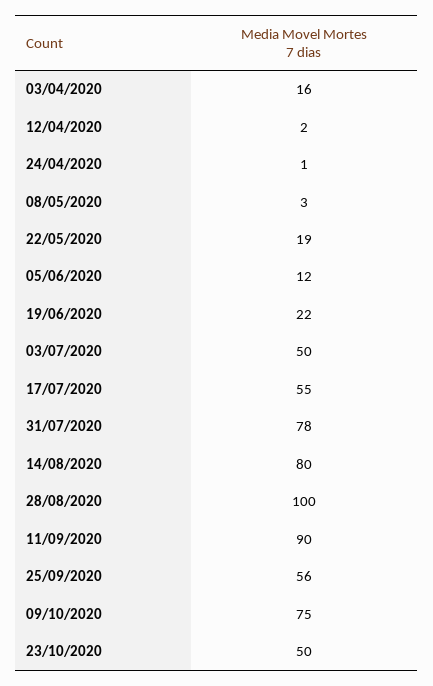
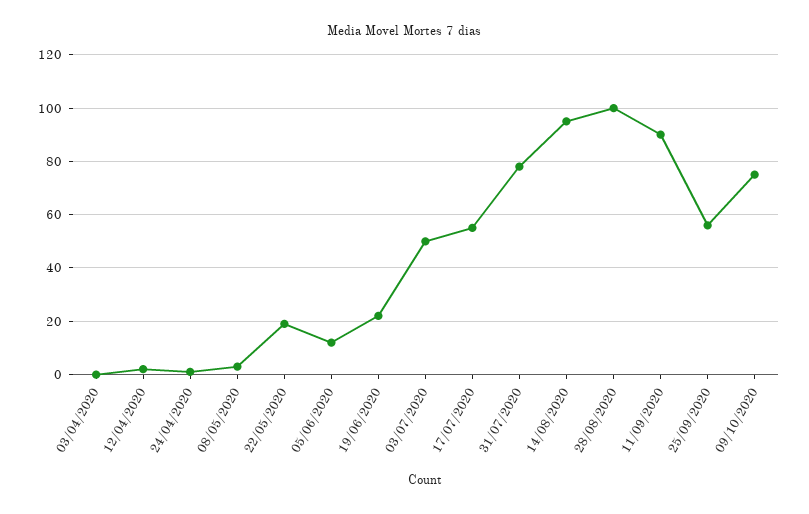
  {
-   "03/04/2020": 16,
+   "03/04/2020": 0,
    "12/04/2020": 2,
    "24/04/2020": 1,
    "08/05/2020": 3,
    "22/05/2020": 19,
    "05/06/2020": 12,
    "19/06/2020": 22,
    "03/07/2020": 50,
    "17/07/2020": 55,
    "31/07/2020": 78,
-   "14/08/2020": 80,
+   "14/08/2020": 95,
    "28/08/2020": 100,
    "11/09/2020": 90,
    "25/09/2020": 56,
-   "09/10/2020": 75,
+   "09/10/2020": 75
-   "23/10/2020": 50
  }

